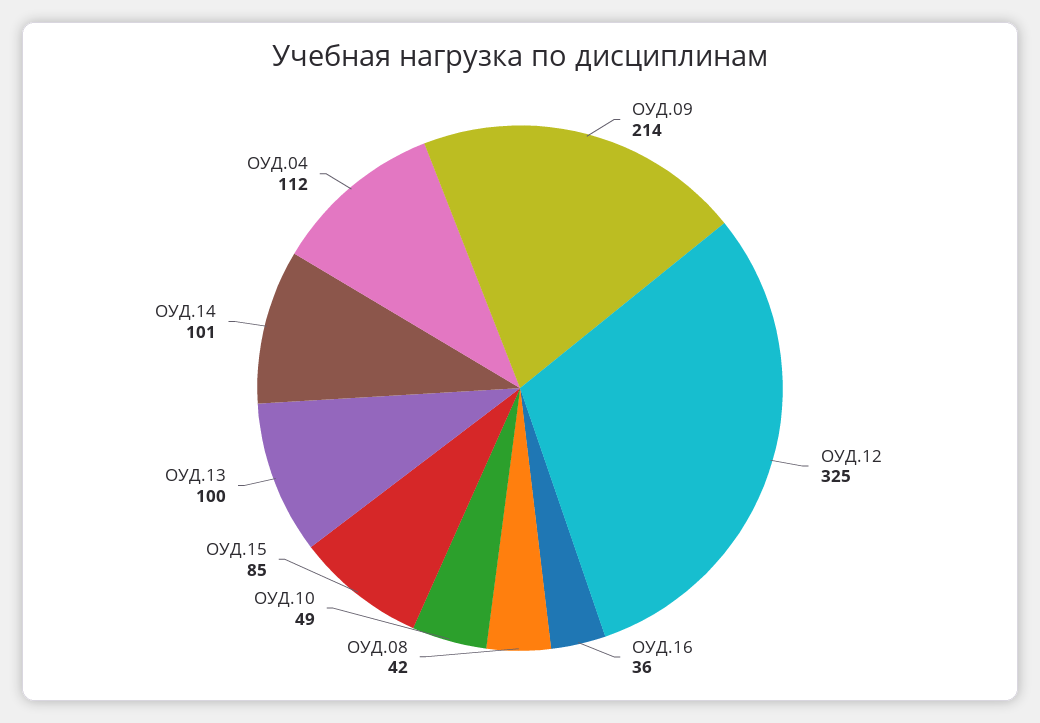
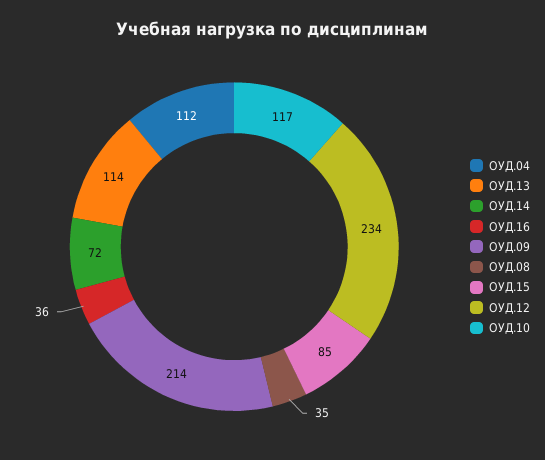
  {
    "ОУД.09": 214,
-   "ОУД.12": 325,
+   "ОУД.12": 234,
    "ОУД.16": 36,
-   "ОУД.08": 42,
+   "ОУД.08": 35,
-   "ОУД.10": 49,
+   "ОУД.10": 117,
    "ОУД.15": 85,
-   "ОУД.13": 100,
+   "ОУД.13": 114,
-   "ОУД.14": 101,
+   "ОУД.14": 72,
    "ОУД.04": 112
  }

